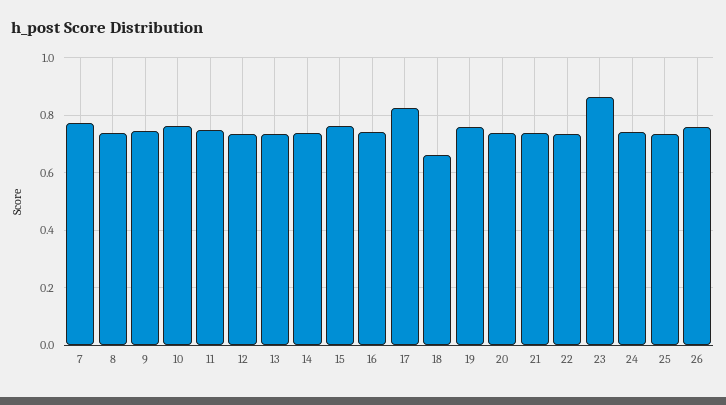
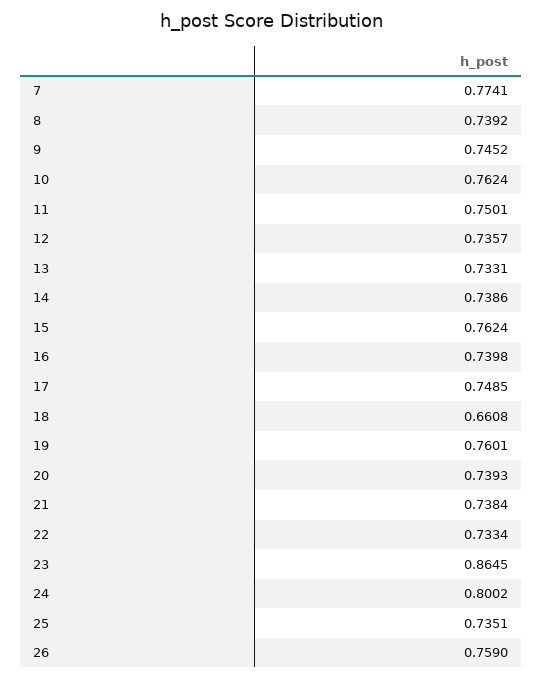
  {
    "7": 0.7741,
    "8": 0.7392,
    "9": 0.7452,
    "10": 0.7624,
    "11": 0.7501,
    "12": 0.7357,
    "13": 0.7331,
    "14": 0.7386,
    "15": 0.7624,
    "16": 0.7398,
-   "17": 0.825,
+   "17": 0.7485,
    "18": 0.6608,
    "19": 0.7601,
    "20": 0.7393,
    "21": 0.7384,
    "22": 0.7334,
    "23": 0.8645,
-   "24": 0.75,
+   "24": 0.8002,
    "25": 0.7351,
    "26": 0.759
  }

